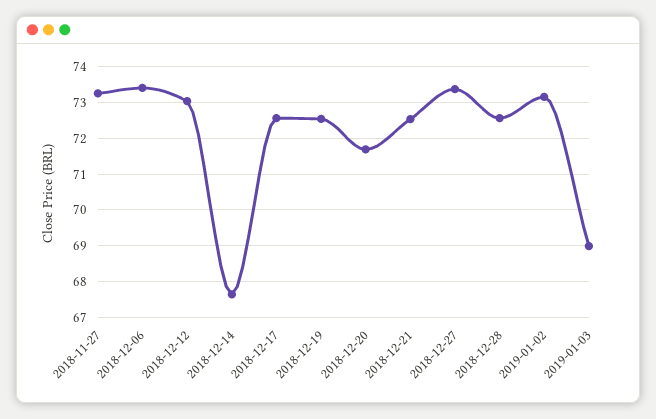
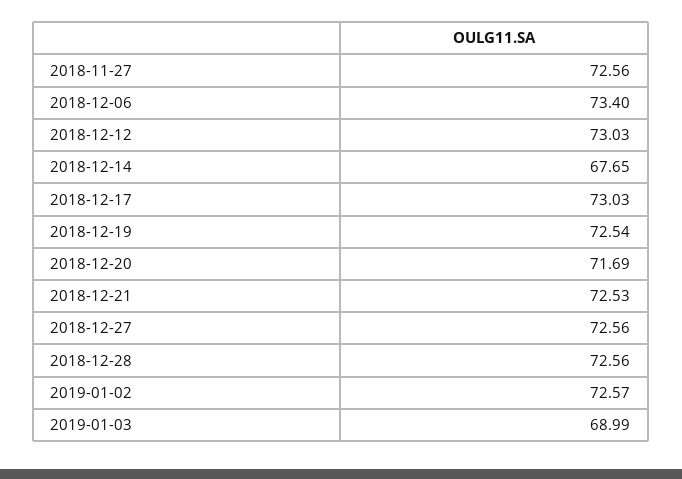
  {
-   "2018-11-27": 73.2,
+   "2018-11-27": 72.56,
    "2018-12-06": 73.4,
    "2018-12-12": 73.03,
    "2018-12-14": 67.65,
-   "2018-12-17": 72.6,
+   "2018-12-17": 73.03,
    "2018-12-19": 72.54,
    "2018-12-20": 71.69,
    "2018-12-21": 72.53,
-   "2018-12-27": 73.4,
+   "2018-12-27": 72.56,
    "2018-12-28": 72.56,
-   "2019-01-02": 73.2,
+   "2019-01-02": 72.57,
    "2019-01-03": 68.99
  }

